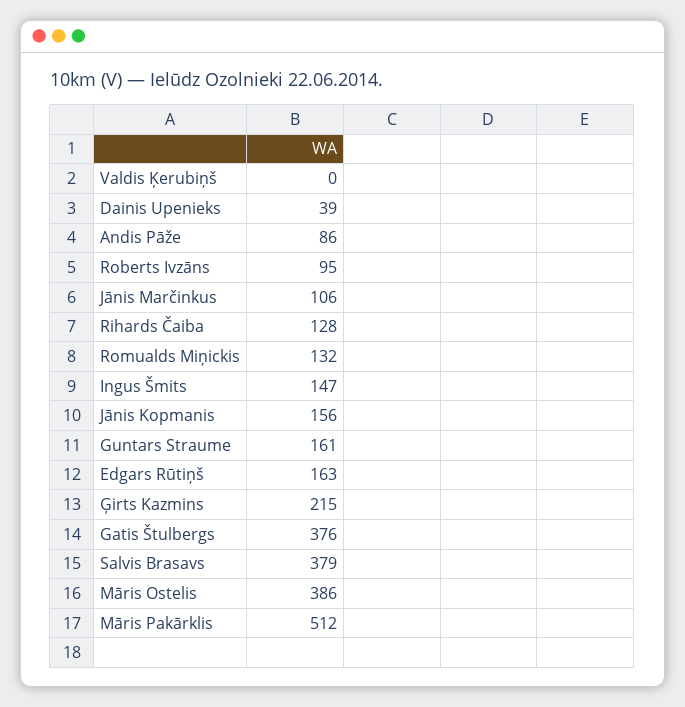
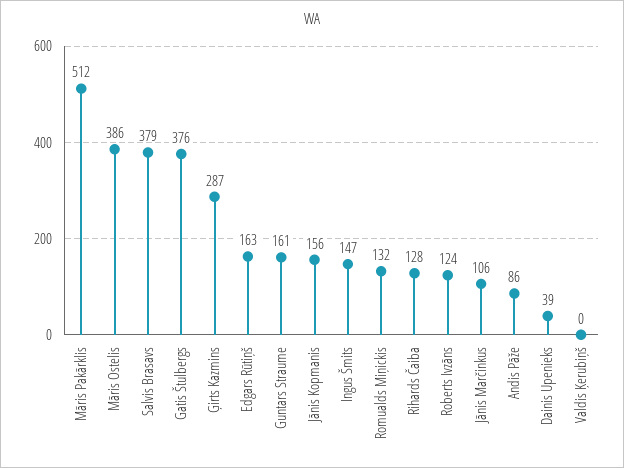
  {
    "Valdis Ķerubiņš": 0,
    "Dainis Upenieks": 39,
    "Andis Pāže": 86,
-   "Roberts Ivzāns": 95,
+   "Roberts Ivzāns": 124,
    "Jānis Marčinkus": 106,
    "Rihards Čaiba": 128,
    "Romualds Miņickis": 132,
    "Ingus Šmits": 147,
    "Jānis Kopmanis": 156,
    "Guntars Straume": 161,
    "Edgars Rūtiņš": 163,
-   "Ģirts Kazmins": 215,
+   "Ģirts Kazmins": 287,
    "Gatis Štulbergs": 376,
    "Salvis Brasavs": 379,
    "Māris Ostelis": 386,
    "Māris Pakārklis": 512
  }

